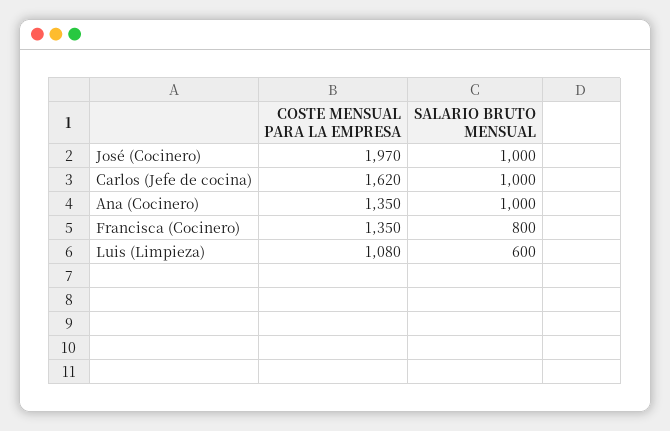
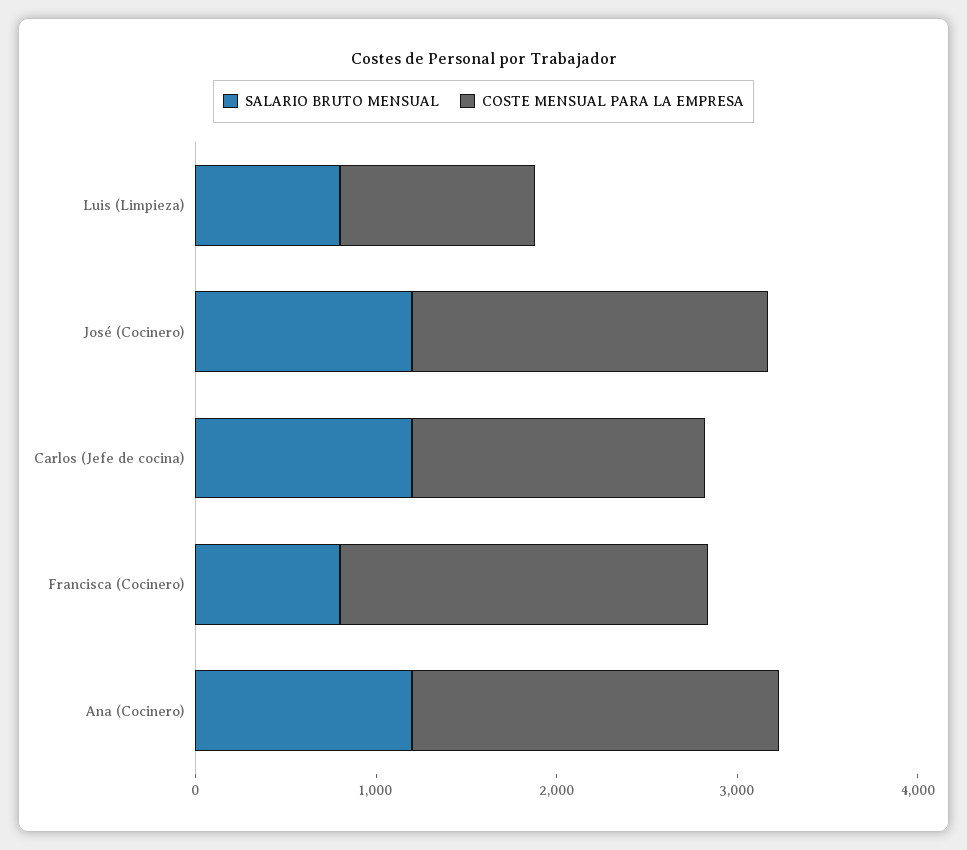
  {
    "COSTE MENSUAL PARA LA EMPRESA": {
      "José (Cocinero)": 1970,
      "Carlos (Jefe de cocina)": 1620,
-     "Ana (Cocinero)": 1350,
+     "Ana (Cocinero)": 2000,
-     "Francisca (Cocinero)": 1350,
+     "Francisca (Cocinero)": 2000,
      "Luis (Limpieza)": 1080
    },
    "SALARIO BRUTO MENSUAL": {
-     "José (Cocinero)": 1000,
+     "José (Cocinero)": 1200,
-     "Carlos (Jefe de cocina)": 1000,
+     "Carlos (Jefe de cocina)": 1200,
-     "Ana (Cocinero)": 1000,
+     "Ana (Cocinero)": 1200,
      "Francisca (Cocinero)": 800,
-     "Luis (Limpieza)": 600
+     "Luis (Limpieza)": 800
    }
  }

